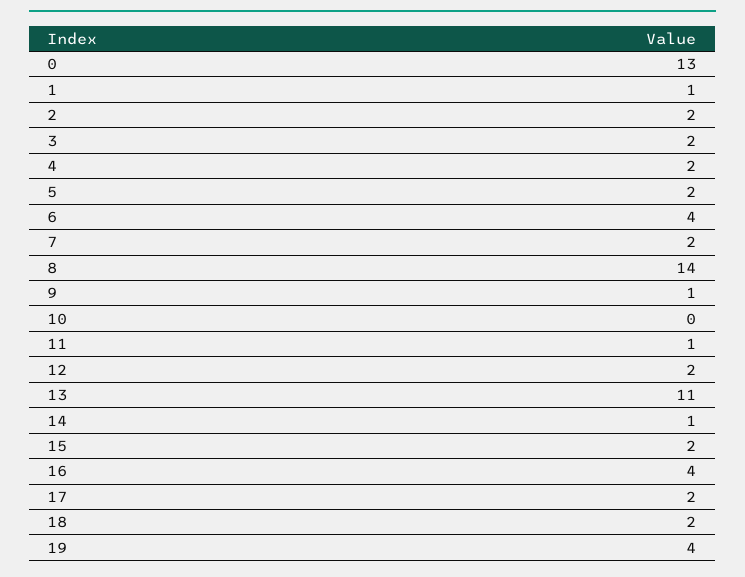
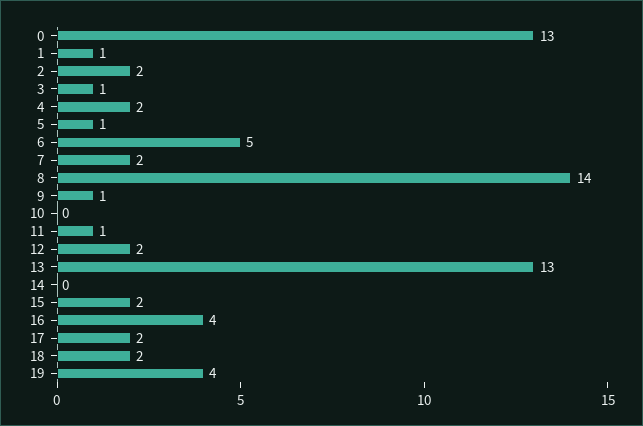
  {
    "0": 13,
    "1": 1,
    "2": 2,
-   "3": 2,
+   "3": 1,
    "4": 2,
-   "5": 2,
+   "5": 1,
-   "6": 4,
+   "6": 5,
    "7": 2,
    "8": 14,
    "9": 1,
    "10": 0,
    "11": 1,
    "12": 2,
-   "13": 11,
+   "13": 13,
-   "14": 1,
+   "14": 0,
    "15": 2,
    "16": 4,
    "17": 2,
    "18": 2,
    "19": 4
  }

